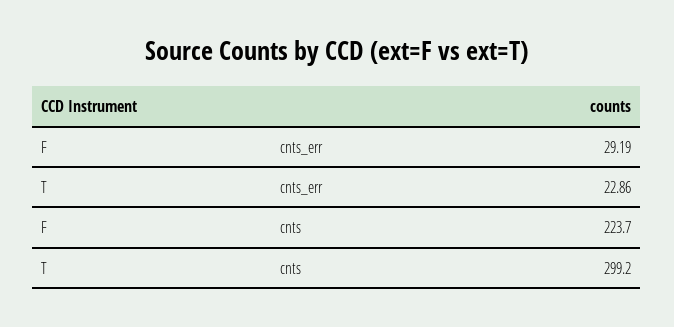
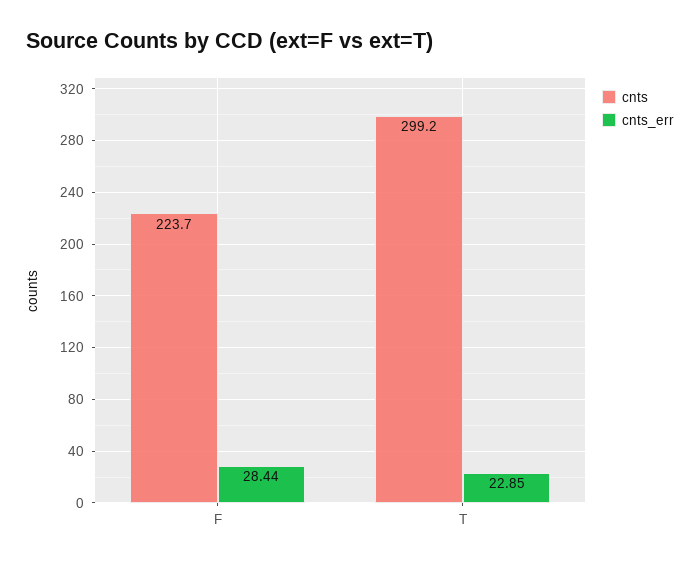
  {
    "cnts_err": {
-     "F": 29.19,
+     "F": 28.44,
-     "T": 22.86
+     "T": 22.85
    },
    "cnts": {
      "F": 223.7,
      "T": 299.2
    }
  }

